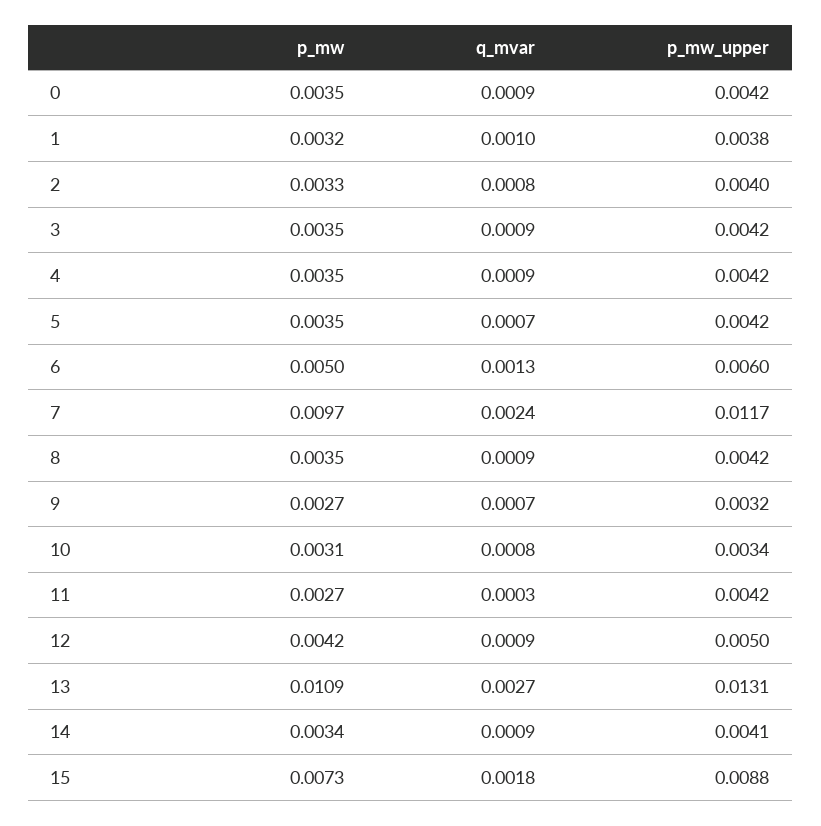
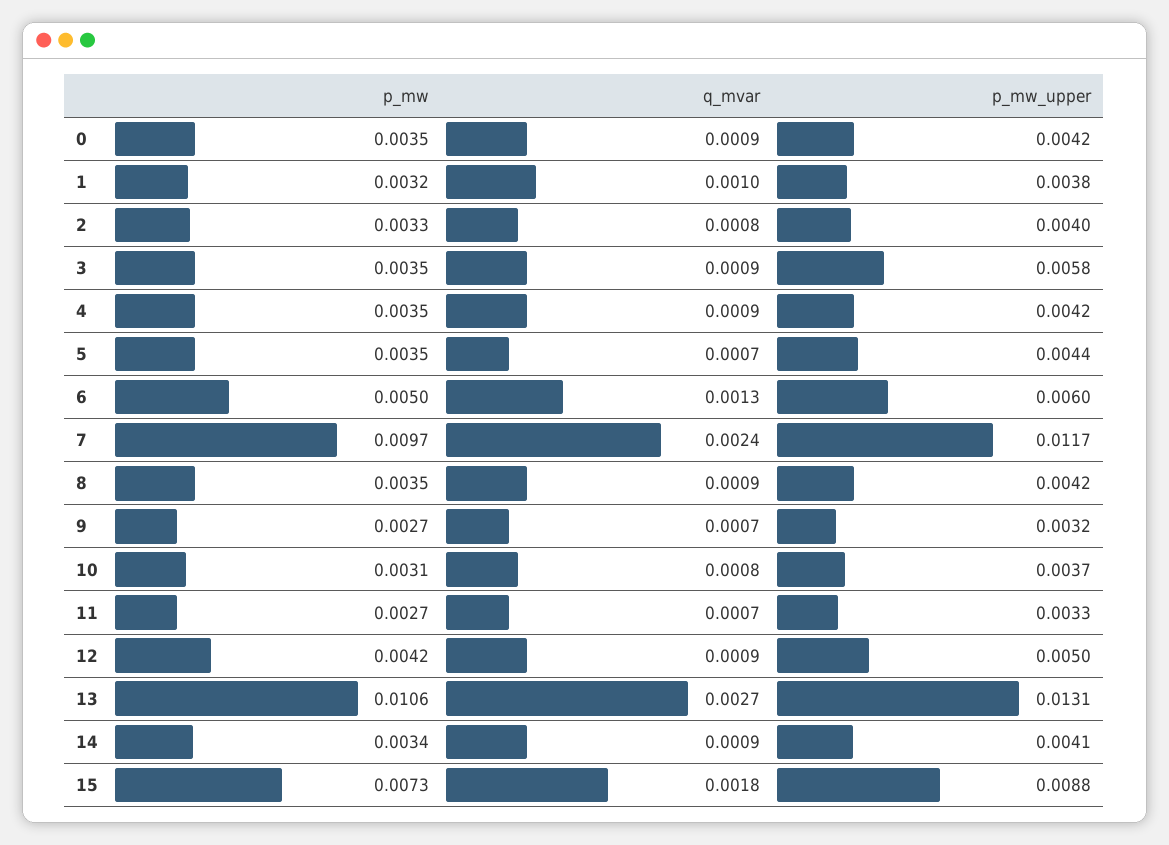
  {
    "p_mw": {
      "0": 0.0035,
      "1": 0.0032,
      "2": 0.0033,
      "3": 0.0035,
      "4": 0.0035,
      "5": 0.0035,
      "6": 0.005,
      "7": 0.0097,
      "8": 0.0035,
      "9": 0.0027,
      "10": 0.0031,
      "11": 0.0027,
      "12": 0.0042,
-     "13": 0.0109,
+     "13": 0.0106,
      "14": 0.0034,
      "15": 0.0073
    },
    "q_mvar": {
      "0": 0.0009,
      "1": 0.001,
      "2": 0.0008,
      "3": 0.0009,
      "4": 0.0009,
      "5": 0.0007,
      "6": 0.0013,
      "7": 0.0024,
      "8": 0.0009,
      "9": 0.0007,
      "10": 0.0008,
-     "11": 0.0003,
+     "11": 0.0007,
      "12": 0.0009,
      "13": 0.0027,
      "14": 0.0009,
      "15": 0.0018
    },
    "p_mw_upper": {
      "0": 0.0042,
      "1": 0.0038,
      "2": 0.004,
-     "3": 0.0042,
+     "3": 0.0058,
      "4": 0.0042,
-     "5": 0.0042,
+     "5": 0.0044,
      "6": 0.006,
      "7": 0.0117,
      "8": 0.0042,
      "9": 0.0032,
-     "10": 0.0034,
+     "10": 0.0037,
-     "11": 0.0042,
+     "11": 0.0033,
      "12": 0.005,
      "13": 0.0131,
      "14": 0.0041,
      "15": 0.0088
    }
  }

